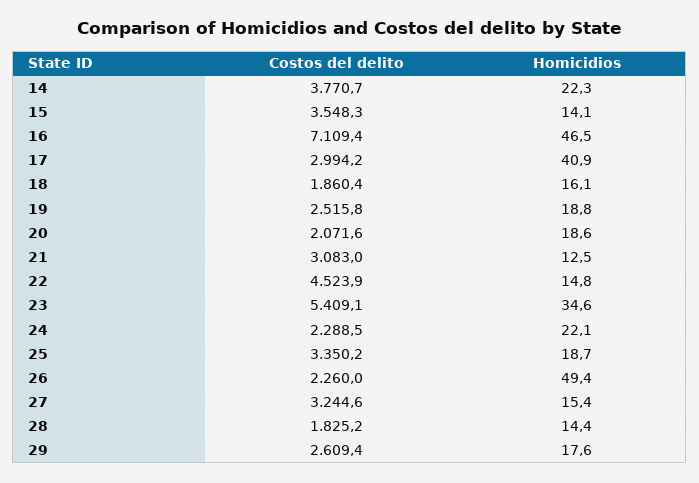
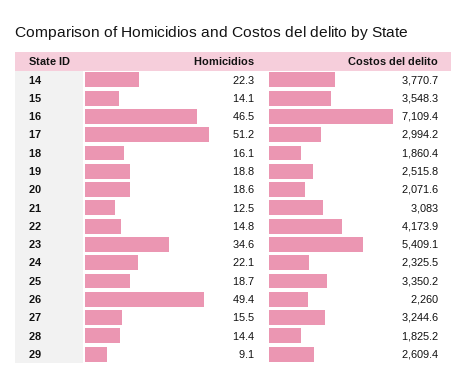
  {
    "Costos del delito": {
      "14": 3770.7,
      "15": 3548.3,
      "16": 7109.4,
      "17": 2994.2,
      "18": 1860.4,
      "19": 2515.8,
      "20": 2071.6,
      "21": 3083,
-     "22": 4523.9,
+     "22": 4173.9,
      "23": 5409.1,
-     "24": 2288.5,
+     "24": 2325.5,
      "25": 3350.2,
      "26": 2260,
      "27": 3244.6,
      "28": 1825.2,
      "29": 2609.4
    },
    "Homicidios": {
      "14": 22.3,
      "15": 14.1,
      "16": 46.5,
-     "17": 40.9,
+     "17": 51.2,
      "18": 16.1,
      "19": 18.8,
      "20": 18.6,
      "21": 12.5,
      "22": 14.8,
      "23": 34.6,
      "24": 22.1,
      "25": 18.7,
      "26": 49.4,
-     "27": 15.4,
+     "27": 15.5,
      "28": 14.4,
-     "29": 17.6
+     "29": 9.1
    }
  }

